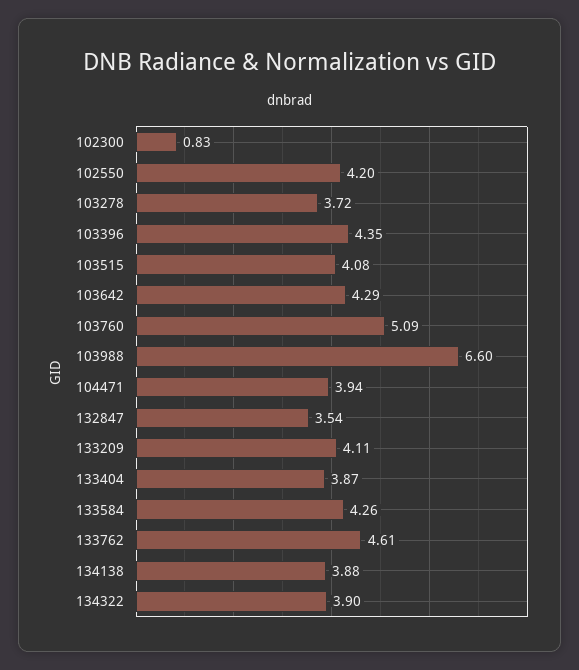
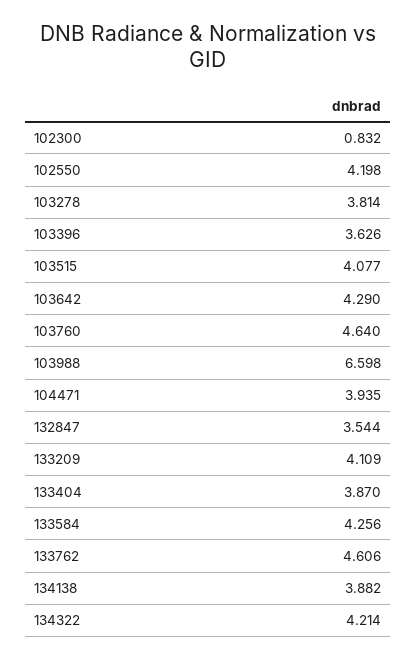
  {
    "102300": 0.832,
    "102550": 4.198,
-   "103278": 3.72,
+   "103278": 3.814,
-   "103396": 4.35,
+   "103396": 3.626,
    "103515": 4.077,
    "103642": 4.29,
-   "103760": 5.09,
+   "103760": 4.64,
    "103988": 6.598,
    "104471": 3.935,
    "132847": 3.544,
    "133209": 4.109,
    "133404": 3.87,
    "133584": 4.256,
    "133762": 4.606,
    "134138": 3.882,
-   "134322": 3.9
+   "134322": 4.214
  }

